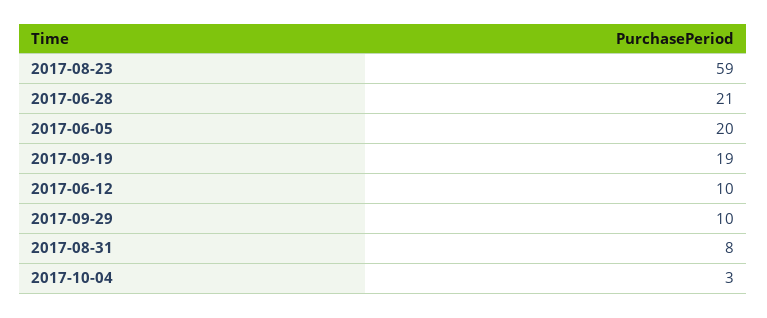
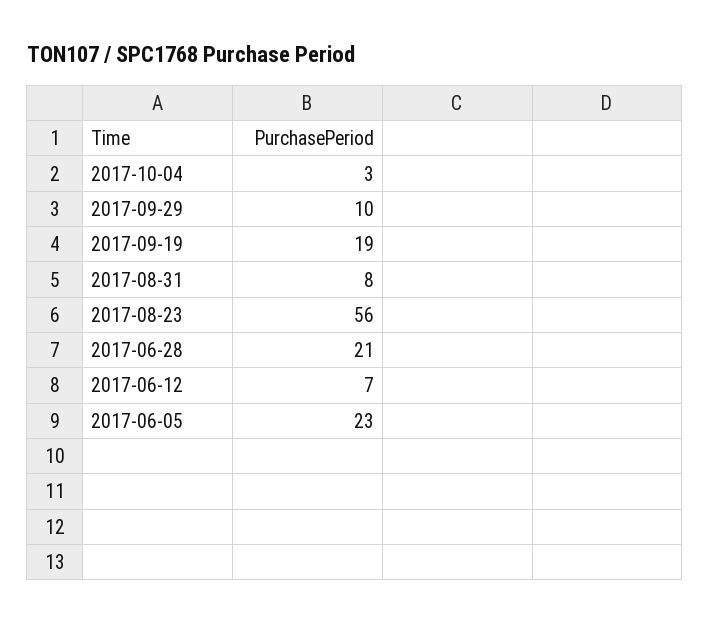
  {
-   "2017-08-23": 59,
+   "2017-08-23": 56,
    "2017-06-28": 21,
-   "2017-06-05": 20,
+   "2017-06-05": 23,
    "2017-09-19": 19,
-   "2017-06-12": 10,
+   "2017-06-12": 7,
    "2017-09-29": 10,
    "2017-08-31": 8,
    "2017-10-04": 3
  }

